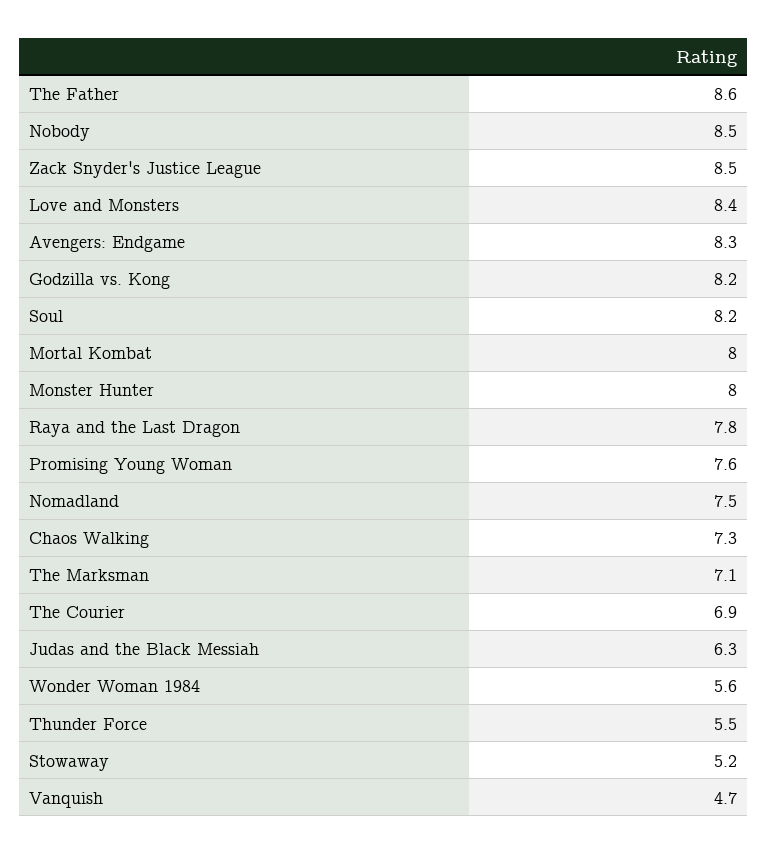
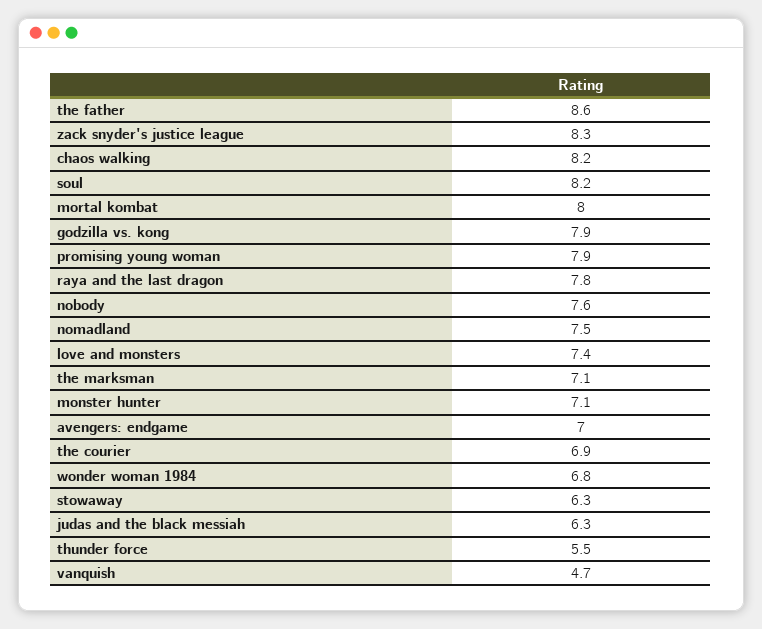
  {
    "The Father": 8.6,
-   "Nobody": 8.5,
+   "Nobody": 7.6,
-   "Zack Snyder's Justice League": 8.5,
+   "Zack Snyder's Justice League": 8.3,
-   "Love and Monsters": 8.4,
+   "Love and Monsters": 7.4,
-   "Avengers: Endgame": 8.3,
+   "Avengers: Endgame": 7,
-   "Godzilla vs. Kong": 8.2,
+   "Godzilla vs. Kong": 7.9,
    "Soul": 8.2,
    "Mortal Kombat": 8,
-   "Monster Hunter": 8,
+   "Monster Hunter": 7.1,
    "Raya and the Last Dragon": 7.8,
-   "Promising Young Woman": 7.6,
+   "Promising Young Woman": 7.9,
    "Nomadland": 7.5,
-   "Chaos Walking": 7.3,
+   "Chaos Walking": 8.2,
    "The Marksman": 7.1,
    "The Courier": 6.9,
    "Judas and the Black Messiah": 6.3,
-   "Wonder Woman 1984": 5.6,
+   "Wonder Woman 1984": 6.8,
    "Thunder Force": 5.5,
-   "Stowaway": 5.2,
+   "Stowaway": 6.3,
    "Vanquish": 4.7
  }

